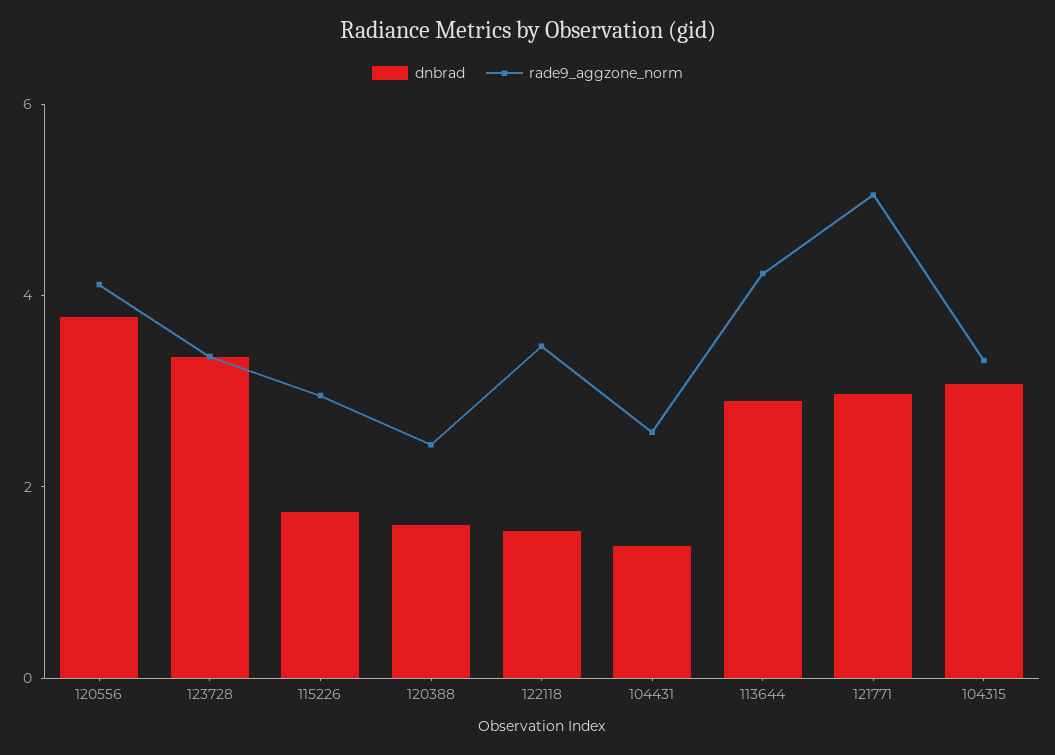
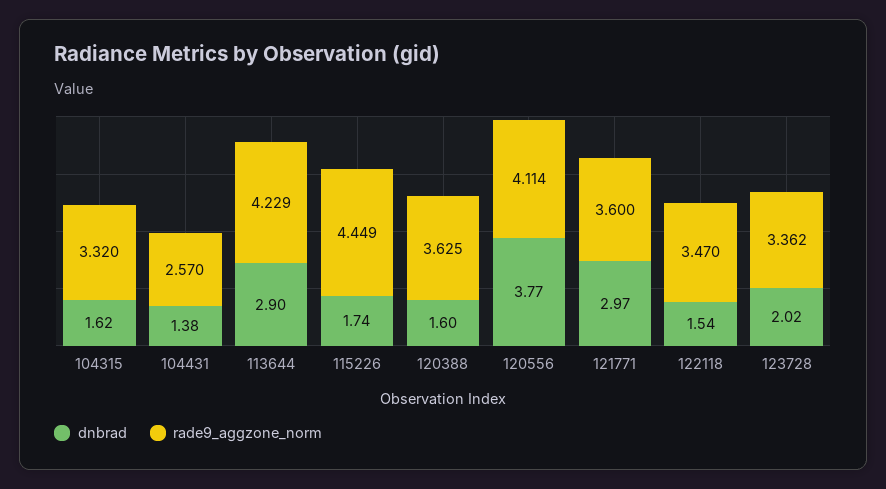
  {
    "dnbrad": {
      "120556": 3.77,
-     "123728": 3.5,
+     "123728": 2.02,
      "115226": 1.74,
      "120388": 1.6,
      "122118": 1.54,
      "104431": 1.38,
      "113644": 2.9,
      "121771": 2.97,
-     "104315": 3
+     "104315": 1.62
    },
    "rade9_aggzone_norm": {
      "120556": 4.114,
      "123728": 3.362,
-     "115226": 3,
+     "115226": 4.449,
-     "120388": 2.5,
+     "120388": 3.625,
      "122118": 3.47,
      "104431": 2.57,
      "113644": 4.229,
-     "121771": 5,
+     "121771": 3.6,
      "104315": 3.32
    }
  }

